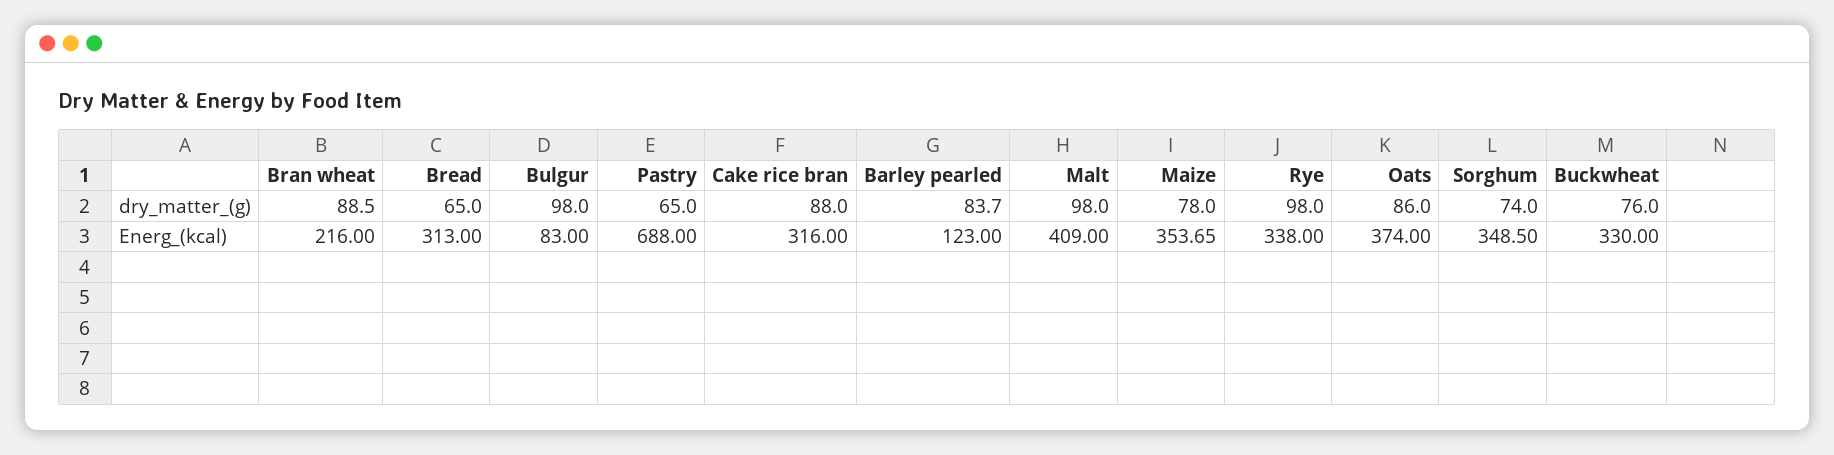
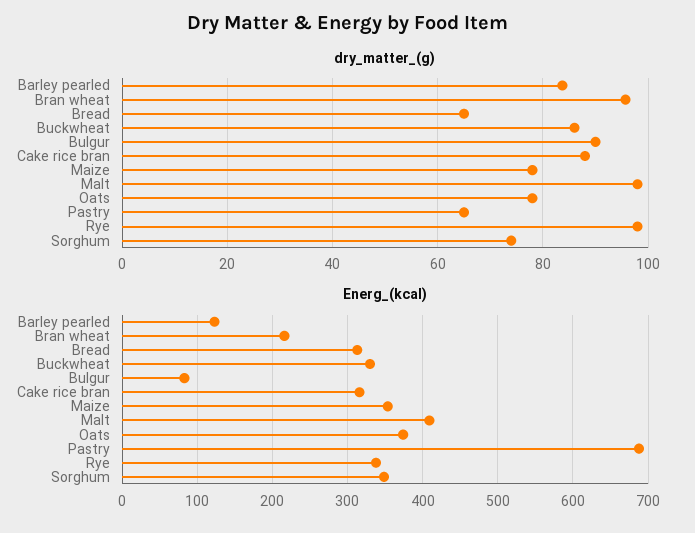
  {
    "dry_matter_(g)": {
-     "Bran wheat": 88.5,
+     "Bran wheat": 96,
      "Bread": 65,
-     "Bulgur": 98,
+     "Bulgur": 90,
      "Pastry": 65,
      "Cake rice bran": 88,
      "Barley pearled": 83.7,
      "Malt": 98,
      "Maize": 78,
      "Rye": 98,
-     "Oats": 86,
+     "Oats": 78,
      "Sorghum": 74,
-     "Buckwheat": 76
+     "Buckwheat": 86
    },
    "Energ_(kcal)": {
      "Bran wheat": 216,
      "Bread": 313,
      "Bulgur": 83,
      "Pastry": 688,
      "Cake rice bran": 316,
      "Barley pearled": 123,
      "Malt": 409,
      "Maize": 353.65,
      "Rye": 338,
      "Oats": 374,
      "Sorghum": 348.5,
      "Buckwheat": 330
    }
  }

